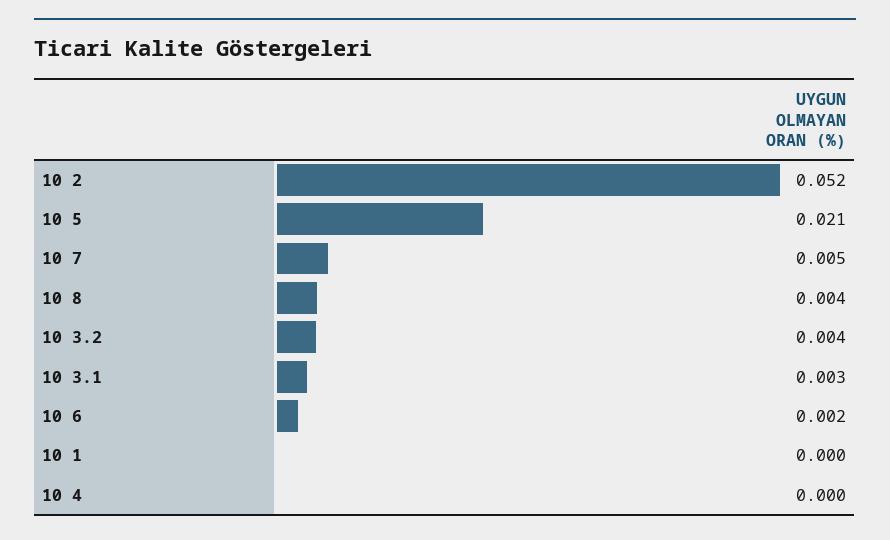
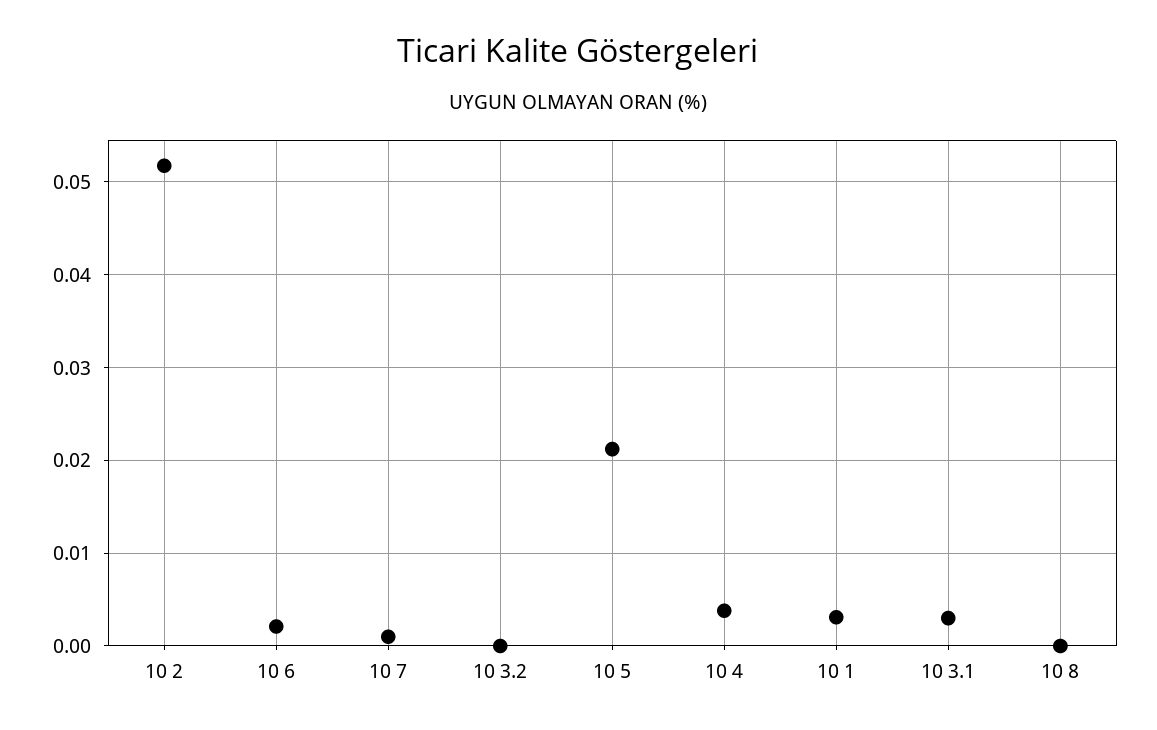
  {
    "10 2": 0.052,
    "10 5": 0.021,
-   "10 7": 0.005,
+   "10 7": 0.001,
-   "10 8": 0.004,
+   "10 8": 0,
-   "10 3.2": 0.004,
+   "10 3.2": 0,
    "10 3.1": 0.003,
    "10 6": 0.002,
-   "10 1": 0,
+   "10 1": 0.003,
-   "10 4": 0
+   "10 4": 0.004
  }

